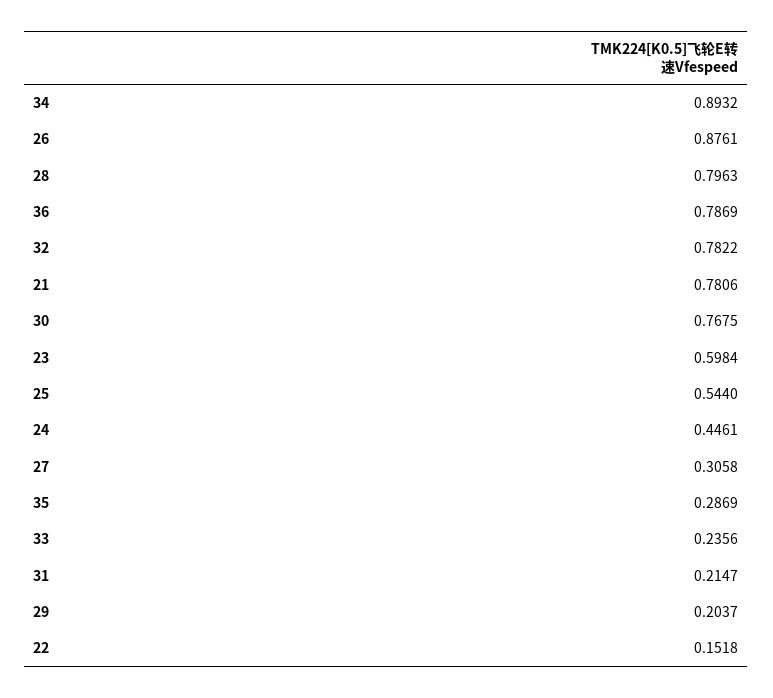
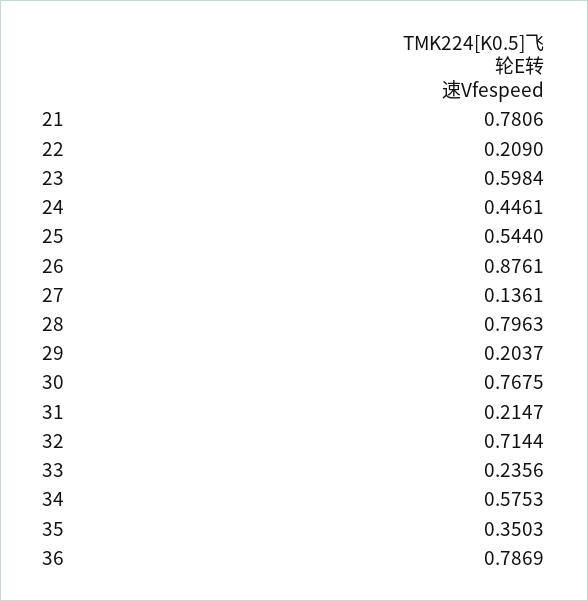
  {
-   "34": 0.8932,
+   "34": 0.5753,
    "26": 0.8761,
    "28": 0.7963,
    "36": 0.7869,
-   "32": 0.7822,
+   "32": 0.7144,
    "21": 0.7806,
    "30": 0.7675,
    "23": 0.5984,
    "25": 0.544,
    "24": 0.4461,
-   "27": 0.3058,
+   "27": 0.1361,
-   "35": 0.2869,
+   "35": 0.3503,
    "33": 0.2356,
    "31": 0.2147,
    "29": 0.2037,
-   "22": 0.1518
+   "22": 0.209
  }

